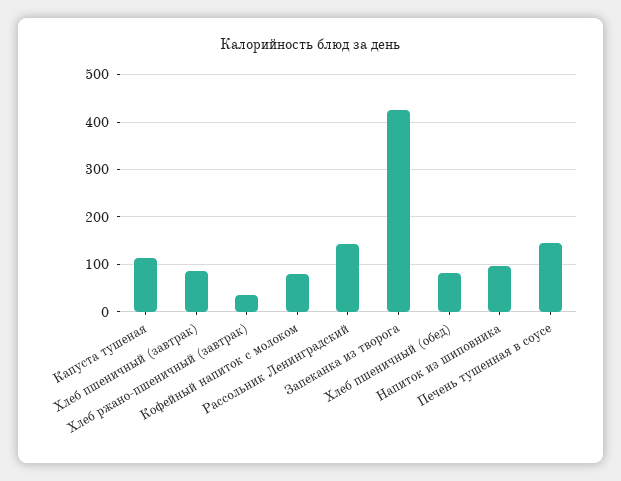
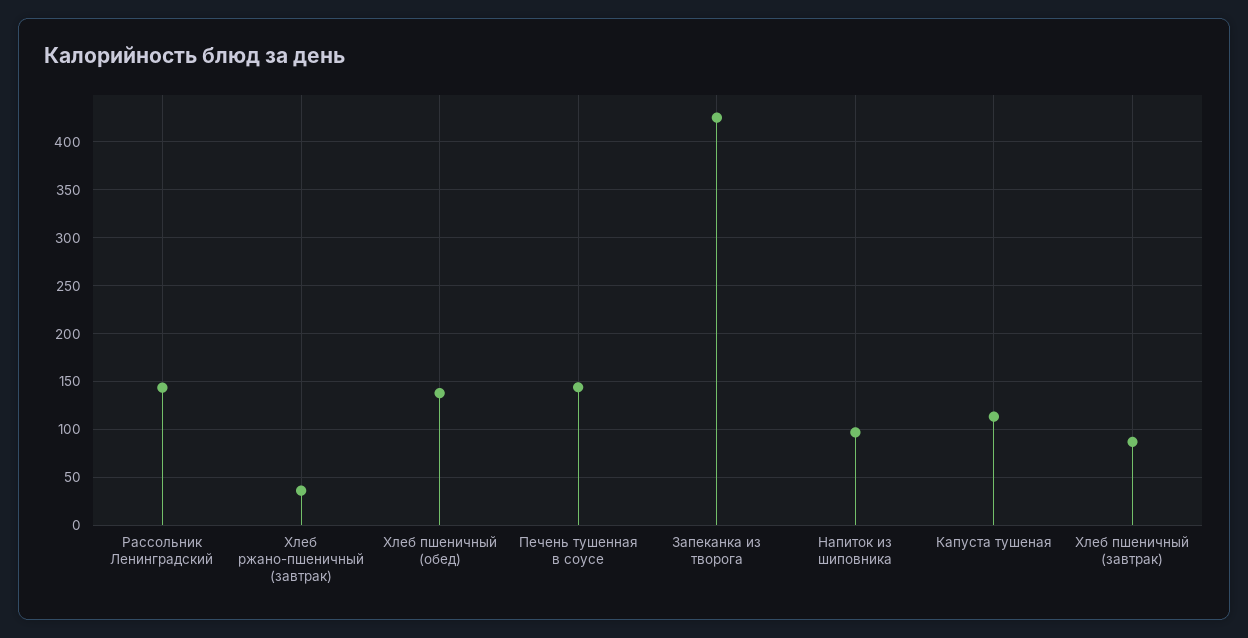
  {
    "Капуста тушеная": 110,
    "Хлеб пшеничный (завтрак)": 90,
    "Хлеб ржано-пшеничный (завтрак)": 40,
-   "Кофейный напиток с молоком": 80,
    "Рассольник Ленинградский": 140,
    "Запеканка из творога": 430,
-   "Хлеб пшеничный (обед)": 80,
+   "Хлеб пшеничный (обед)": 140,
    "Напиток из шиповника": 100,
    "Печень тушенная в соусе": 140
  }

